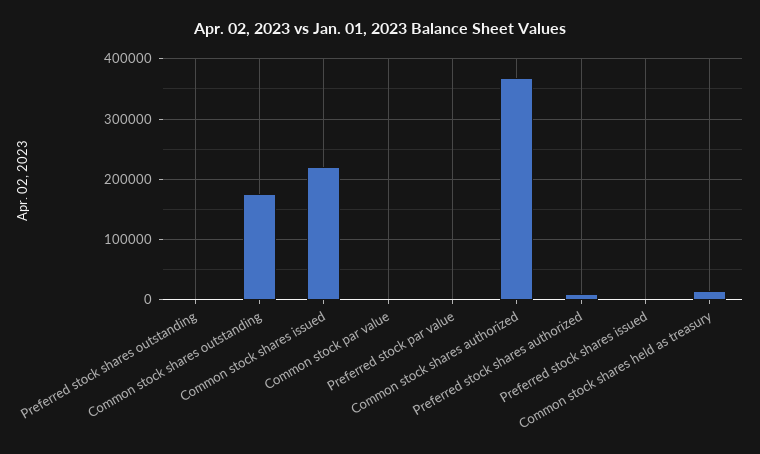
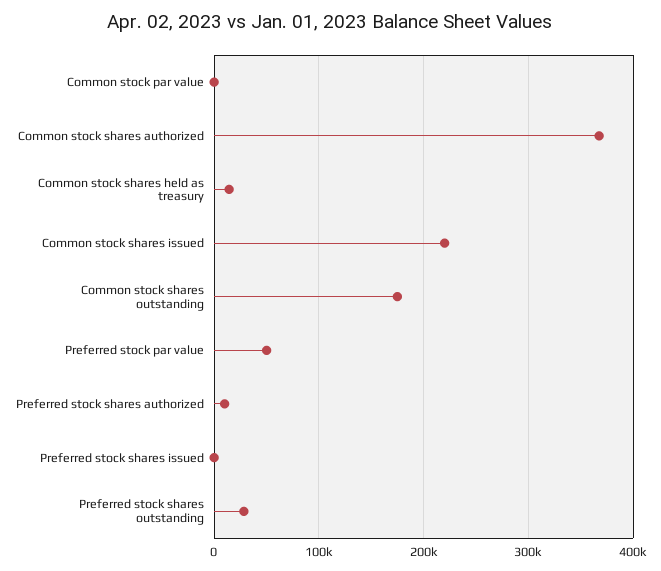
  {
-   "Preferred stock shares outstanding": 0,
+   "Preferred stock shares outstanding": 30000,
    "Common stock shares outstanding": 170000,
    "Common stock shares issued": 220000,
    "Common stock par value": 0,
-   "Preferred stock par value": 0,
+   "Preferred stock par value": 50000,
    "Common stock shares authorized": 370000,
    "Preferred stock shares authorized": 10000,
    "Preferred stock shares issued": 0,
    "Common stock shares held as treasury": 10000
  }

